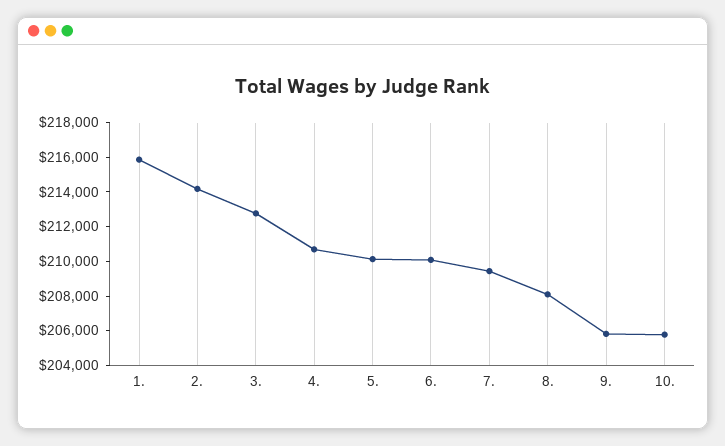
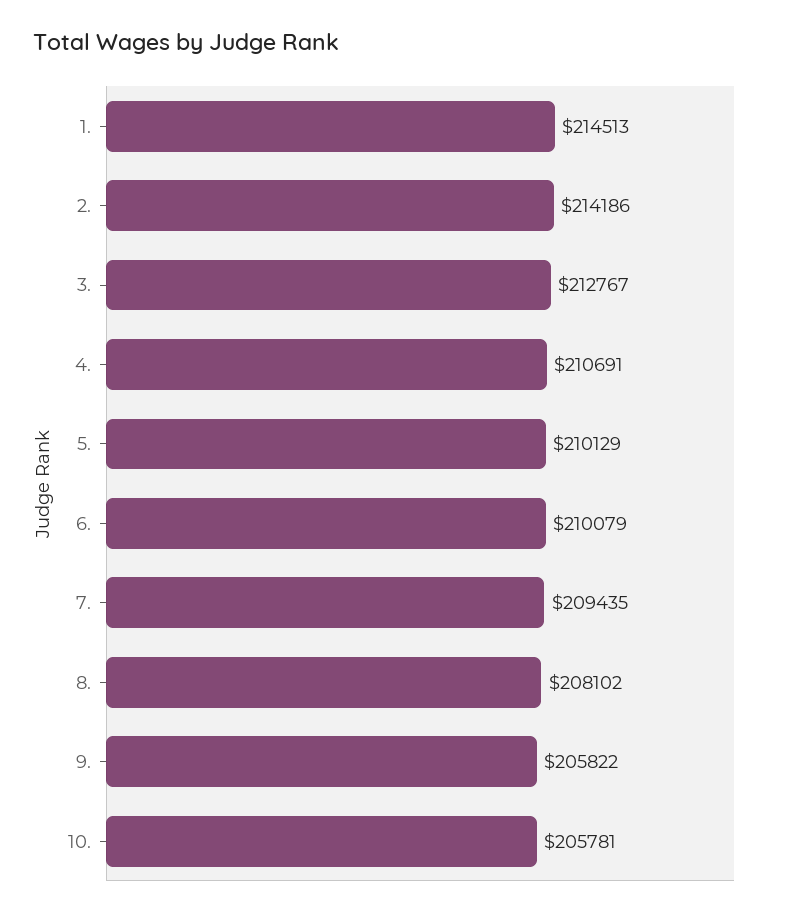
  {
-   "1.": 216000,
+   "1.": 214513,
    "2.": 214186,
    "3.": 212767,
    "4.": 210691,
    "5.": 210129,
    "6.": 210079,
    "7.": 209435,
    "8.": 208102,
    "9.": 205822,
    "10.": 205781
  }

